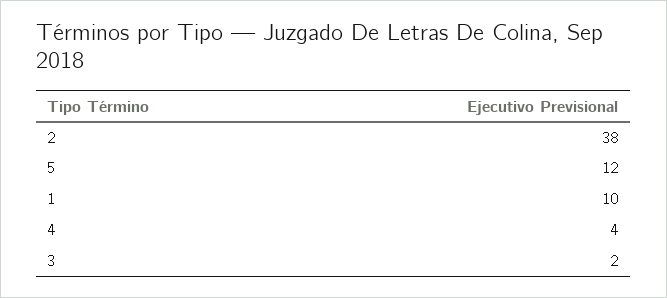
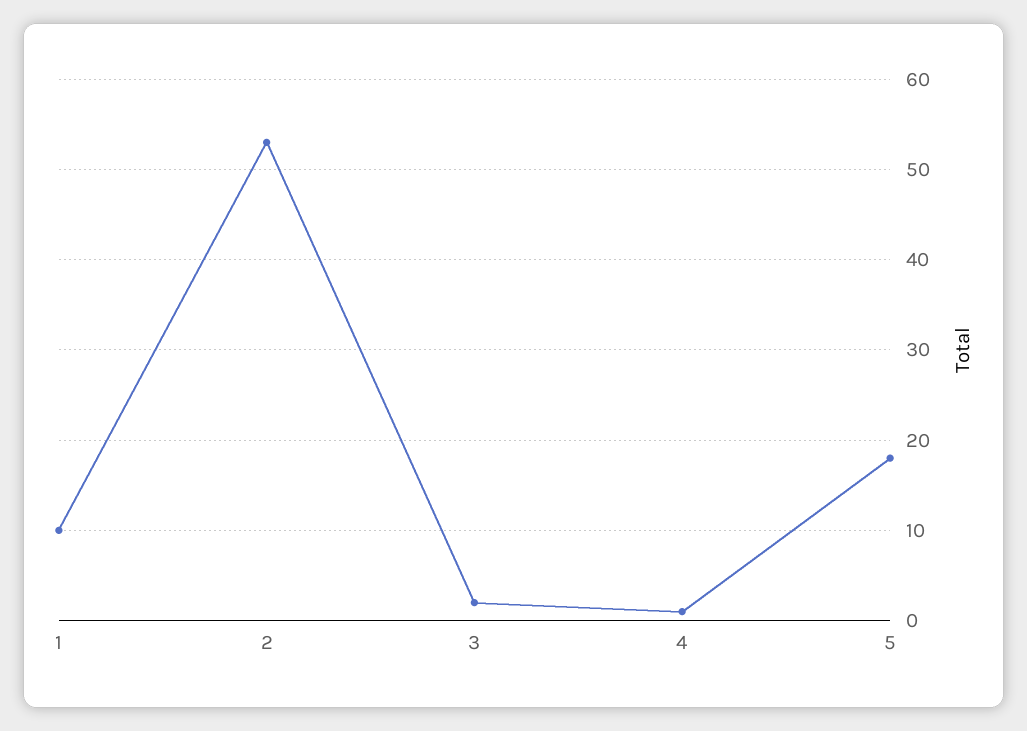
  {
-   "2": 38,
+   "2": 53,
-   "5": 12,
+   "5": 18,
    "1": 10,
-   "4": 4,
+   "4": 1,
    "3": 2
  }

